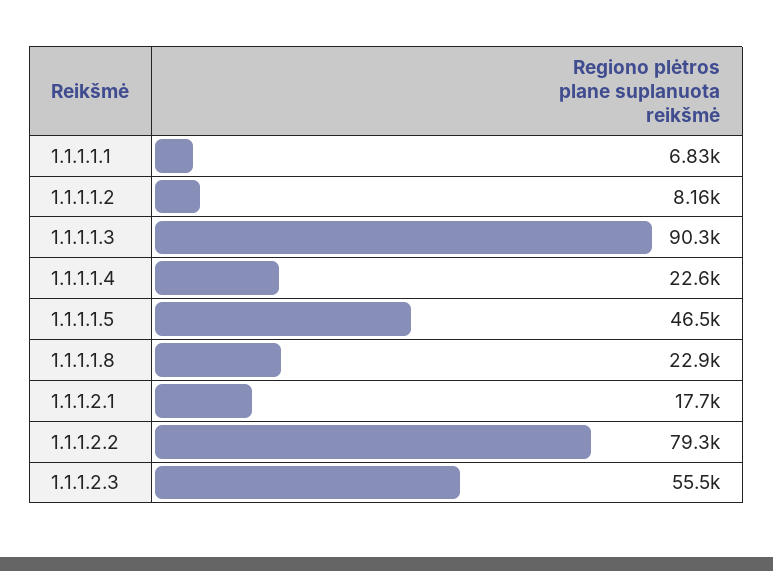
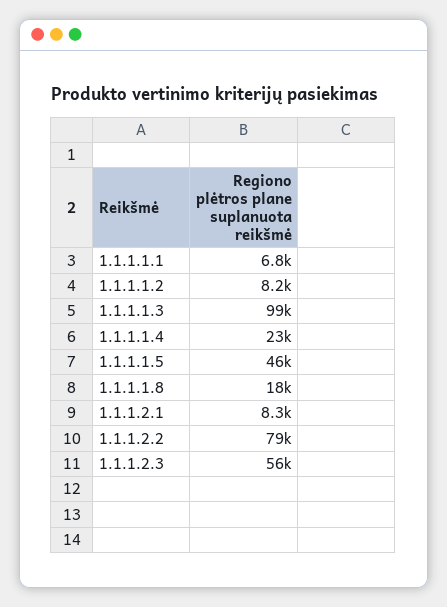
  {
    "1.1.1.1.1": 6830,
    "1.1.1.1.2": 8160,
-   "1.1.1.1.3": 90300,
+   "1.1.1.1.3": 99000,
    "1.1.1.1.4": 22600,
    "1.1.1.1.5": 46500,
-   "1.1.1.1.8": 22900,
+   "1.1.1.1.8": 18000,
-   "1.1.1.2.1": 17700,
+   "1.1.1.2.1": 8300,
    "1.1.1.2.2": 79300,
    "1.1.1.2.3": 55500
  }

